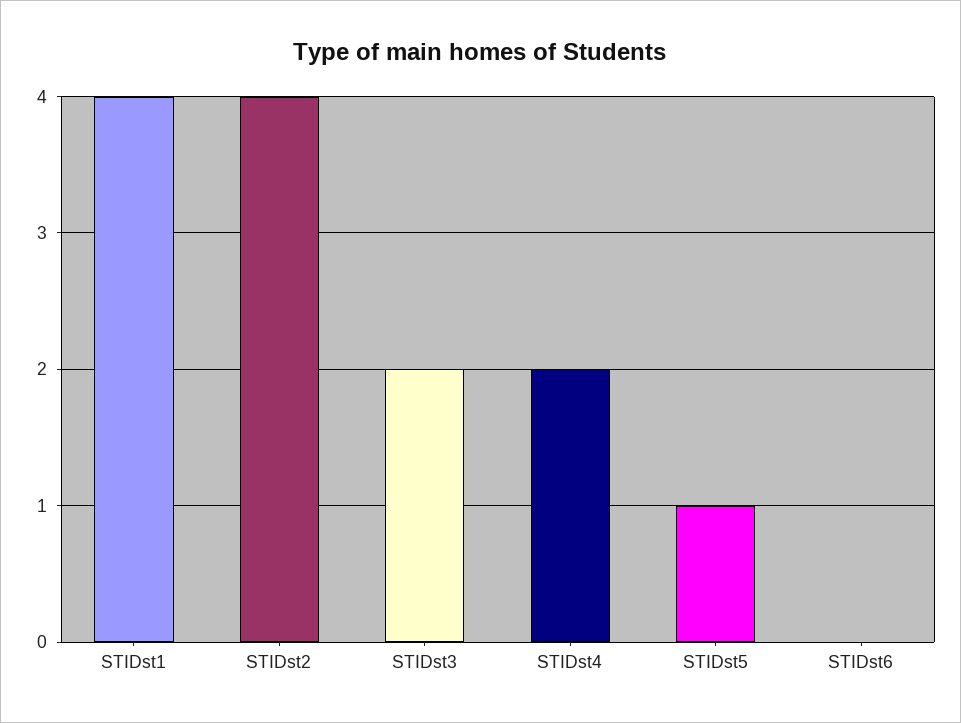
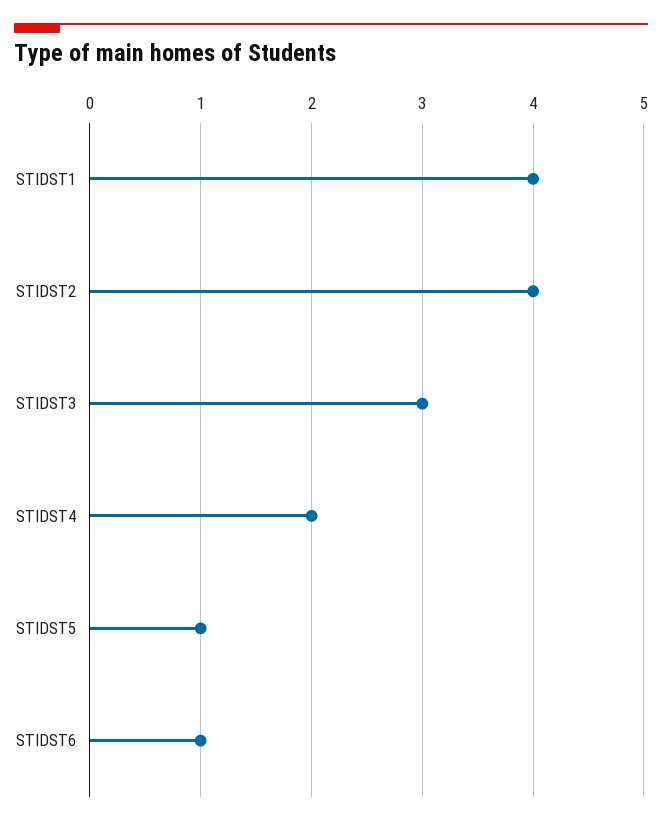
  {
    "STIDst1": 4,
    "STIDst2": 4,
-   "STIDst3": 2,
+   "STIDst3": 3,
    "STIDst4": 2,
    "STIDst5": 1,
-   "STIDst6": 0
+   "STIDst6": 1
  }

